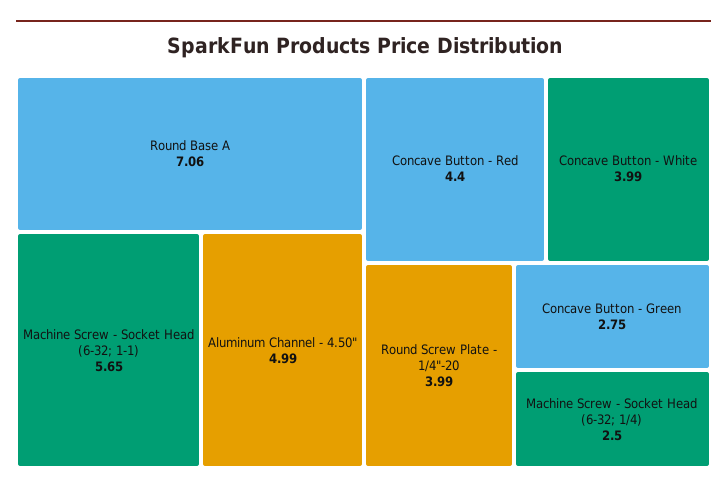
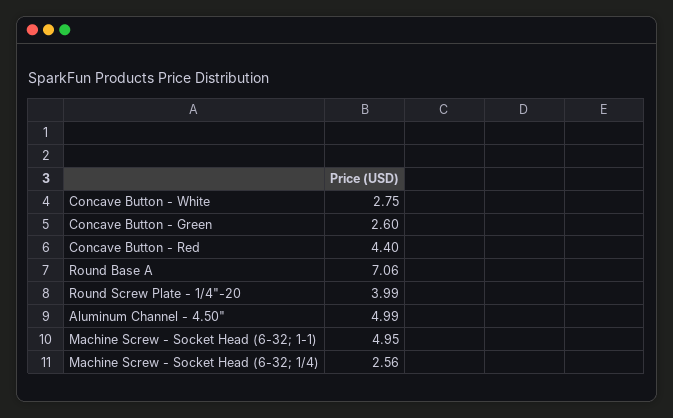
  {
    "Round Base A": 7.06,
-   "Machine Screw - Socket Head (6-32; 1-1)": 5.65,
+   "Machine Screw - Socket Head (6-32; 1-1)": 4.95,
    "Aluminum Channel - 4.50\"": 4.99,
    "Concave Button - Red": 4.4,
-   "Concave Button - White": 3.99,
+   "Concave Button - White": 2.75,
    "Round Screw Plate - 1/4\"-20": 3.99,
-   "Concave Button - Green": 2.75,
+   "Concave Button - Green": 2.6,
-   "Machine Screw - Socket Head (6-32; 1/4)": 2.5
+   "Machine Screw - Socket Head (6-32; 1/4)": 2.56
  }

